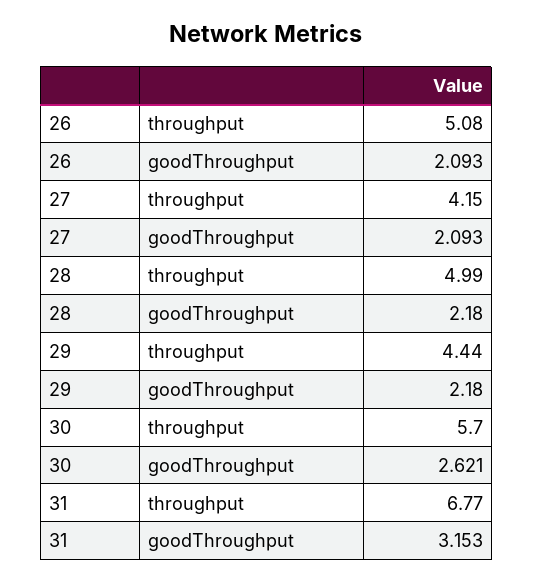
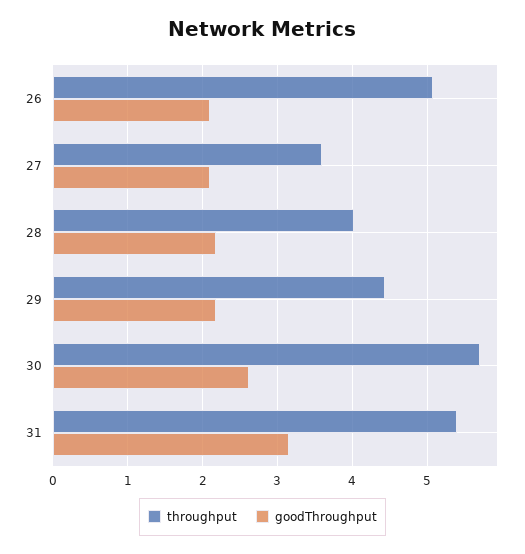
  {
    "throughput": {
      "26": 5.08,
-     "27": 4.15,
+     "27": 3.6,
-     "28": 4.99,
+     "28": 4,
      "29": 4.44,
      "30": 5.7,
-     "31": 6.77
+     "31": 5.4
    },
    "goodThroughput": {
      "26": 2.093,
      "27": 2.093,
      "28": 2.18,
      "29": 2.18,
      "30": 2.621,
      "31": 3.153
    }
  }

